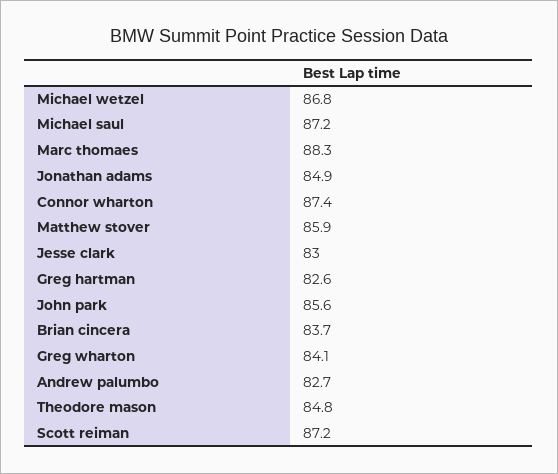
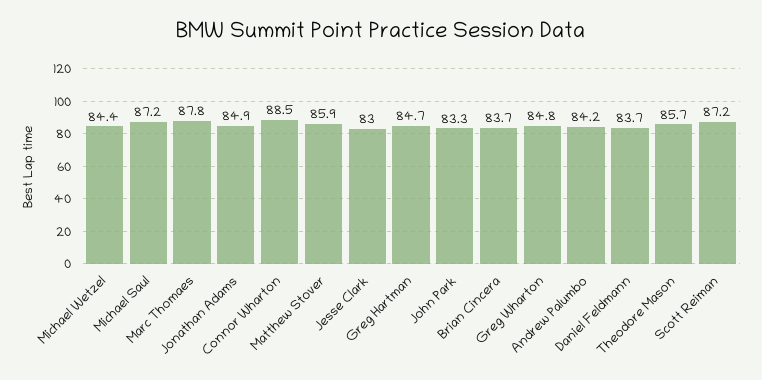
  {
-   "Michael wetzel": 86.8,
+   "Michael wetzel": 84.4,
    "Michael saul": 87.2,
-   "Marc thomaes": 88.3,
+   "Marc thomaes": 87.8,
    "Jonathan adams": 84.9,
-   "Connor wharton": 87.4,
+   "Connor wharton": 88.5,
    "Matthew stover": 85.9,
    "Jesse clark": 83,
-   "Greg hartman": 82.6,
+   "Greg hartman": 84.7,
-   "John park": 85.6,
+   "John park": 83.3,
    "Brian cincera": 83.7,
-   "Greg wharton": 84.1,
+   "Greg wharton": 84.8,
-   "Andrew palumbo": 82.7,
+   "Andrew palumbo": 84.2,
-   "Theodore mason": 84.8,
+   "Theodore mason": 85.7,
-   "Scott reiman": 87.2
+   "Scott reiman": 87.2,
+   "Daniel Feldmann": 83.7
  }

